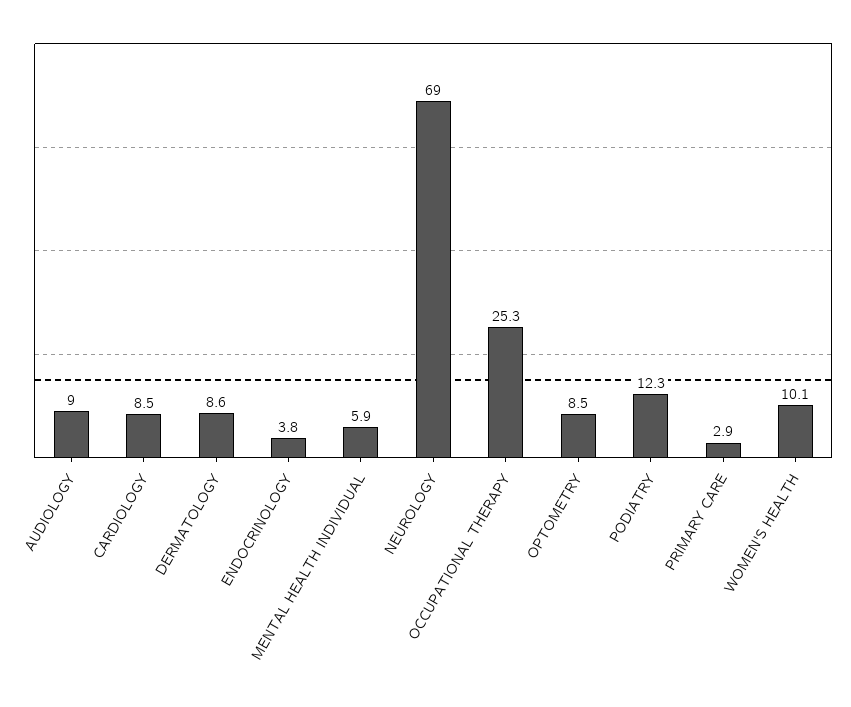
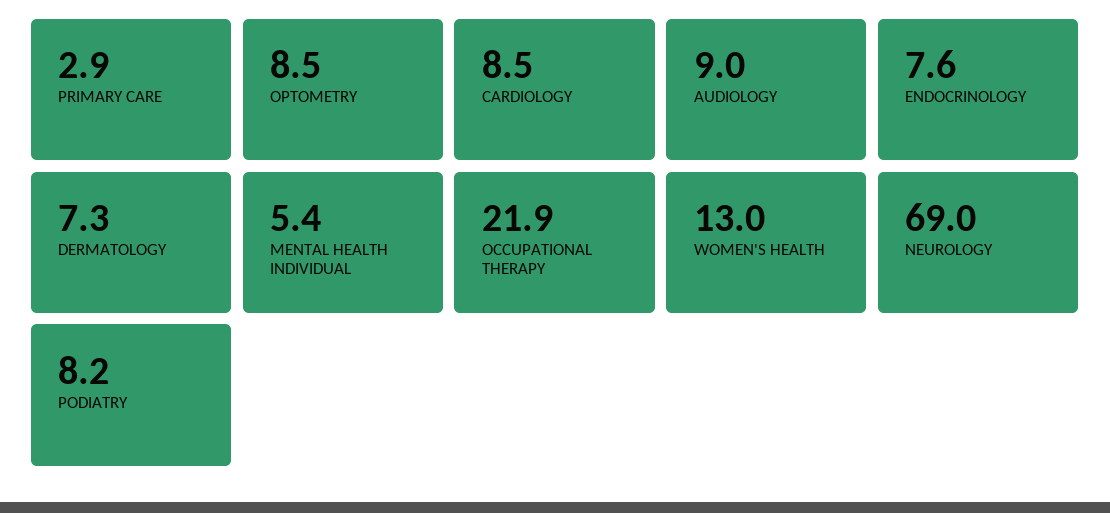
  {
    "AUDIOLOGY": 9,
    "CARDIOLOGY": 8.5,
-   "DERMATOLOGY": 8.6,
+   "DERMATOLOGY": 7.3,
-   "ENDOCRINOLOGY": 3.8,
+   "ENDOCRINOLOGY": 7.6,
-   "MENTAL HEALTH INDIVIDUAL": 5.9,
+   "MENTAL HEALTH INDIVIDUAL": 5.4,
    "NEUROLOGY": 69,
-   "OCCUPATIONAL THERAPY": 25.3,
+   "OCCUPATIONAL THERAPY": 21.9,
    "OPTOMETRY": 8.5,
-   "PODIATRY": 12.3,
+   "PODIATRY": 8.2,
    "PRIMARY CARE": 2.9,
-   "WOMEN'S HEALTH": 10.1
+   "WOMEN'S HEALTH": 13
  }

